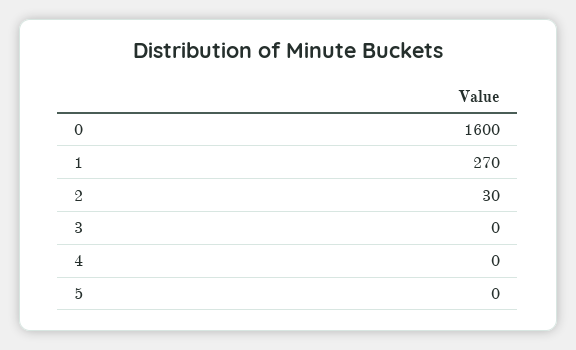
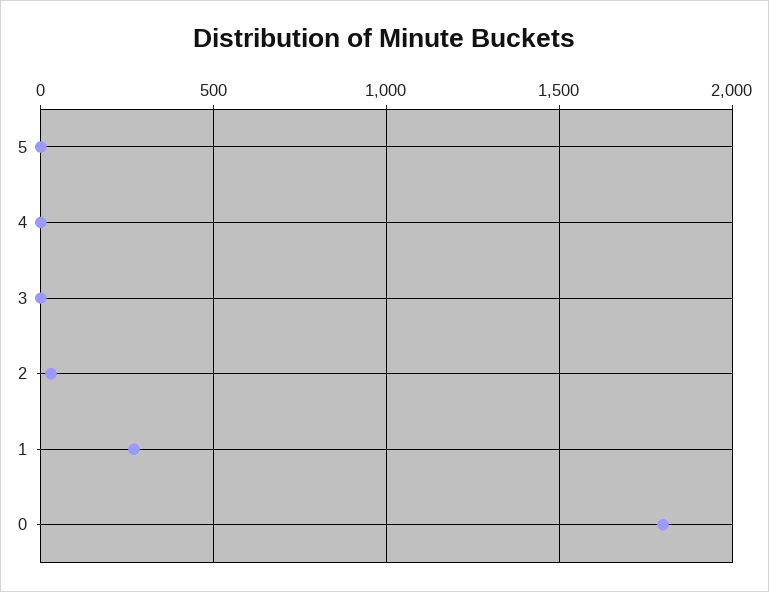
  {
-   "0": 1600,
+   "0": 1800,
    "1": 270,
    "2": 30,
    "3": 0,
    "4": 0,
    "5": 0
  }

